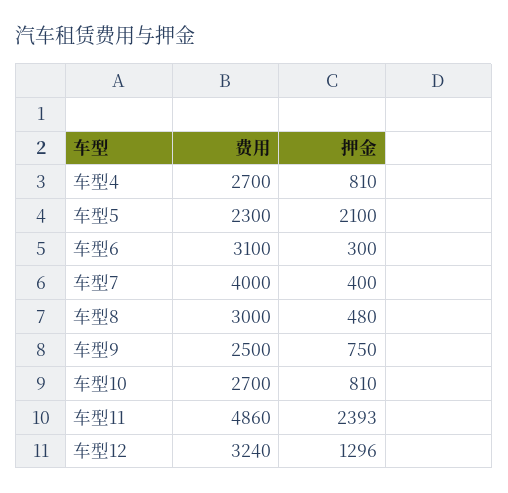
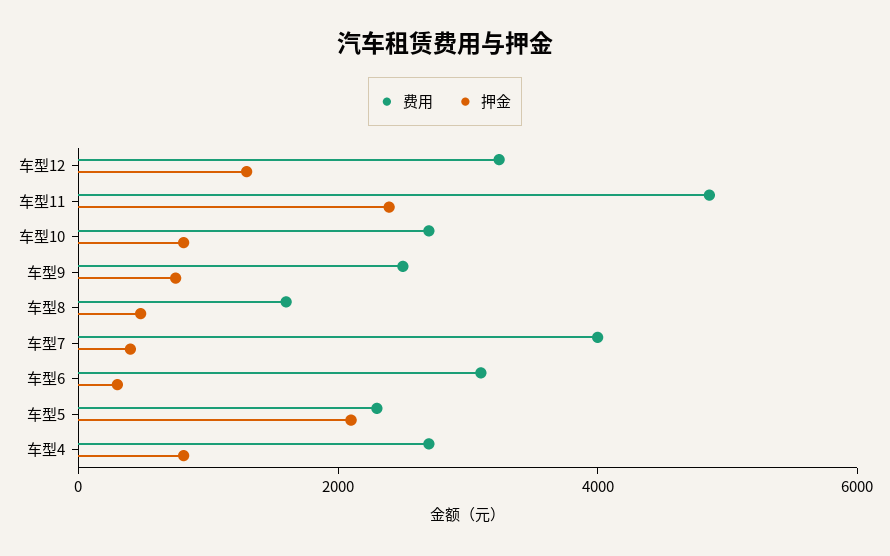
  {
    "费用": {
      "车型4": 2700,
      "车型5": 2300,
      "车型6": 3100,
      "车型7": 4000,
-     "车型8": 3000,
+     "车型8": 1500,
      "车型9": 2500,
      "车型10": 2700,
      "车型11": 4860,
      "车型12": 3240
    },
    "押金": {
      "车型4": 810,
      "车型5": 2100,
      "车型6": 300,
      "车型7": 400,
      "车型8": 480,
      "车型9": 750,
      "车型10": 810,
      "车型11": 2393,
      "车型12": 1296
    }
  }

